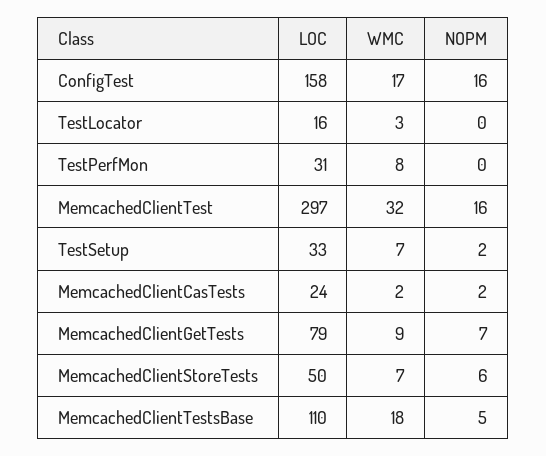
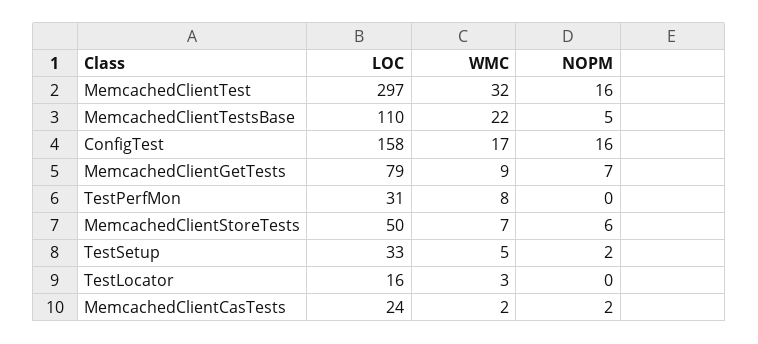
  {
    "LOC": {
      "ConfigTest": 158,
      "TestLocator": 16,
      "TestPerfMon": 31,
      "MemcachedClientTest": 297,
      "TestSetup": 33,
      "MemcachedClientCasTests": 24,
      "MemcachedClientGetTests": 79,
      "MemcachedClientStoreTests": 50,
      "MemcachedClientTestsBase": 110
    },
    "WMC": {
      "ConfigTest": 17,
      "TestLocator": 3,
      "TestPerfMon": 8,
      "MemcachedClientTest": 32,
-     "TestSetup": 7,
+     "TestSetup": 5,
      "MemcachedClientCasTests": 2,
      "MemcachedClientGetTests": 9,
      "MemcachedClientStoreTests": 7,
-     "MemcachedClientTestsBase": 18
+     "MemcachedClientTestsBase": 22
    },
    "NOPM": {
      "ConfigTest": 16,
      "TestLocator": 0,
      "TestPerfMon": 0,
      "MemcachedClientTest": 16,
      "TestSetup": 2,
      "MemcachedClientCasTests": 2,
      "MemcachedClientGetTests": 7,
      "MemcachedClientStoreTests": 6,
      "MemcachedClientTestsBase": 5
    }
  }

